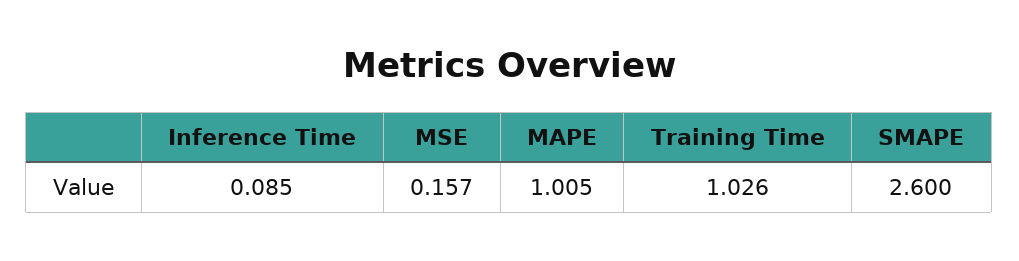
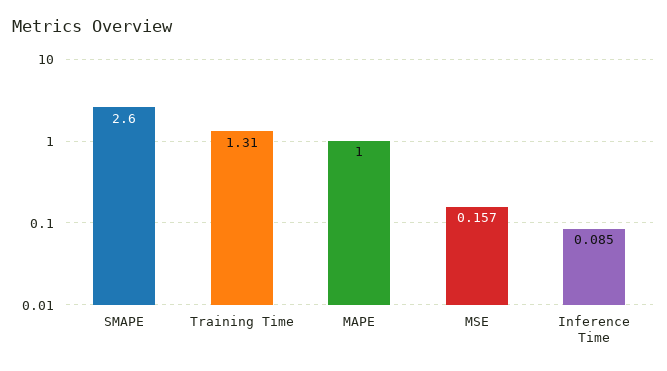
  {
    "Inference Time": 0.085,
    "MSE": 0.157,
-   "MAPE": 1.005,
+   "MAPE": 1,
-   "Training Time": 1.026,
+   "Training Time": 1.31,
    "SMAPE": 2.6
  }

